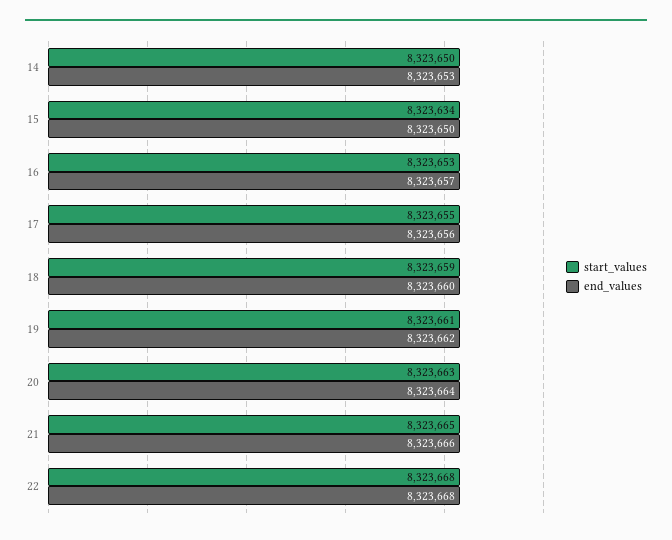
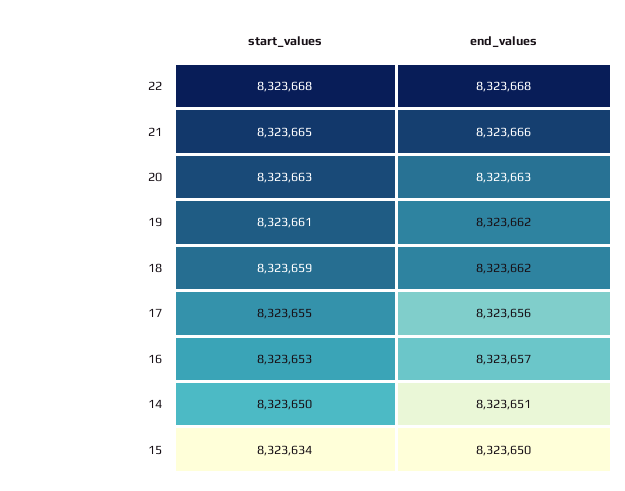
  {
    "start_values": {
      "14": 8323650,
      "15": 8323634,
      "16": 8323653,
      "17": 8323655,
      "18": 8323659,
      "19": 8323661,
      "20": 8323663,
      "21": 8323665,
      "22": 8323668
    },
    "end_values": {
-     "14": 8323653,
+     "14": 8323651,
      "15": 8323650,
      "16": 8323657,
      "17": 8323656,
-     "18": 8323660,
+     "18": 8323662,
      "19": 8323662,
-     "20": 8323664,
+     "20": 8323663,
      "21": 8323666,
      "22": 8323668
    }
  }

